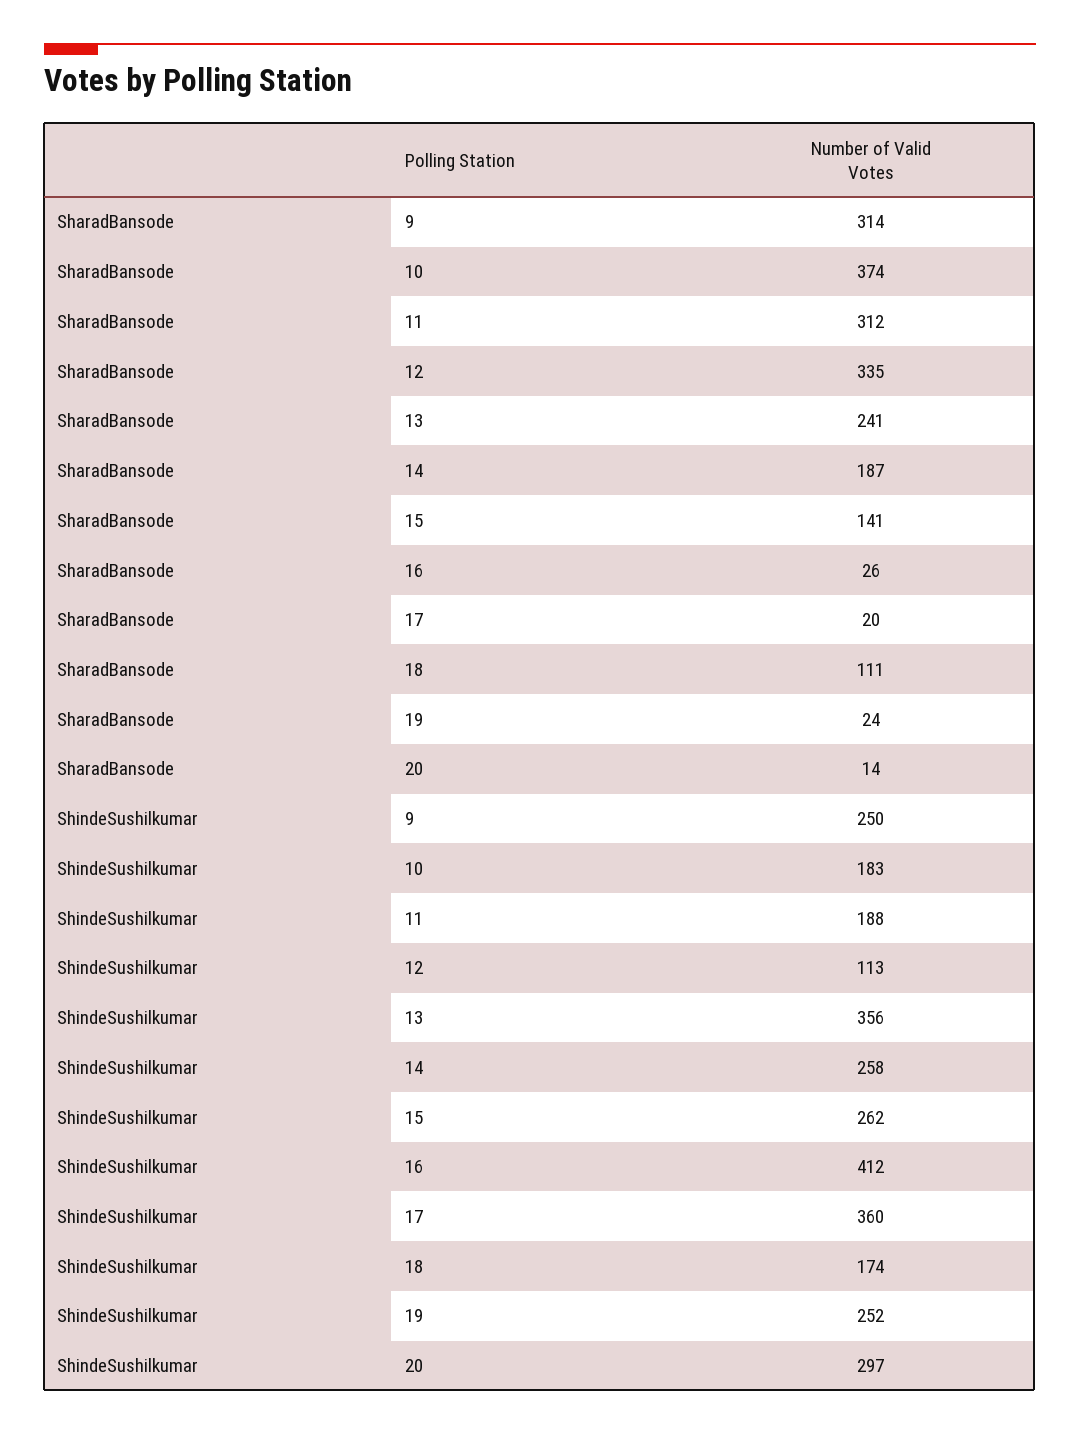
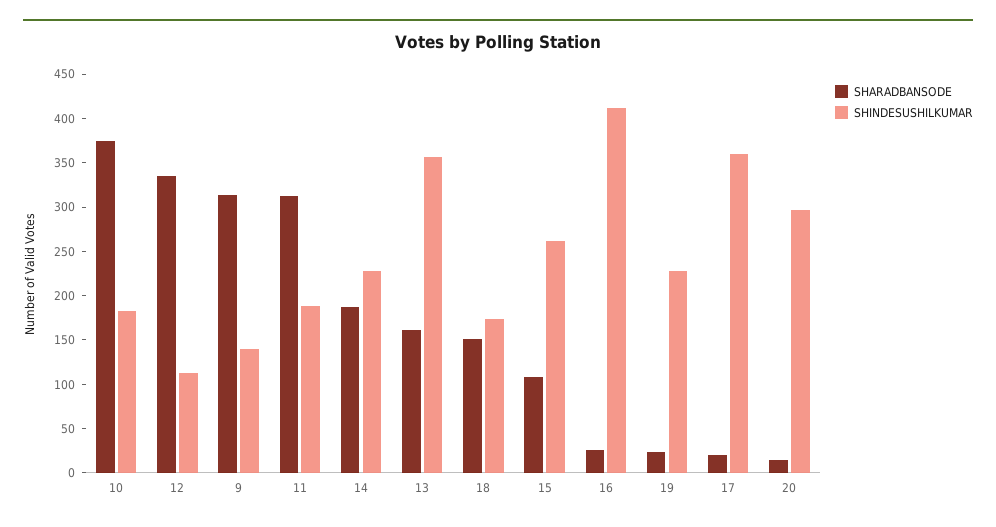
  {
    "SharadBansode": {
      "9": 314,
      "10": 374,
      "11": 312,
      "12": 335,
-     "13": 241,
+     "13": 160,
      "14": 187,
-     "15": 141,
+     "15": 110,
      "16": 26,
      "17": 20,
-     "18": 111,
+     "18": 150,
      "19": 24,
      "20": 14
    },
    "ShindeSushilkumar": {
-     "9": 250,
+     "9": 140,
      "10": 183,
      "11": 188,
      "12": 113,
      "13": 356,
-     "14": 258,
+     "14": 230,
      "15": 262,
      "16": 412,
      "17": 360,
      "18": 174,
-     "19": 252,
+     "19": 230,
      "20": 297
    }
  }

